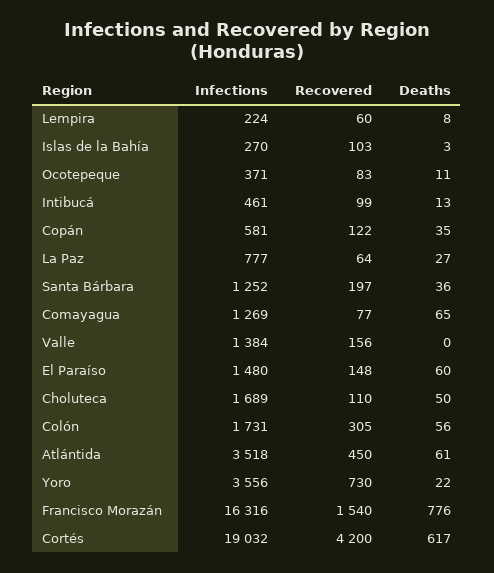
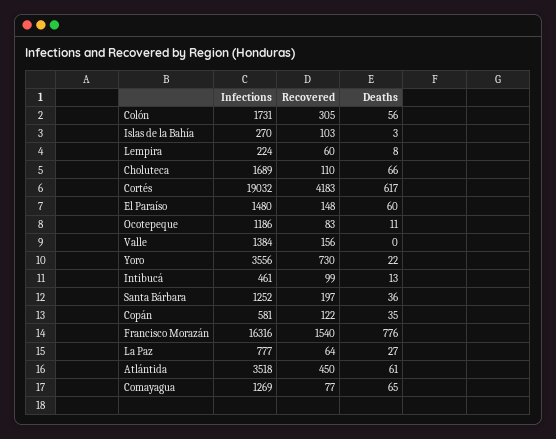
  {
    "Infections": {
      "Lempira": 224,
      "Islas de la Bahía": 270,
-     "Ocotepeque": 371,
+     "Ocotepeque": 1186,
      "Intibucá": 461,
      "Copán": 581,
      "La Paz": 777,
      "Santa Bárbara": 1252,
      "Comayagua": 1269,
      "Valle": 1384,
      "El Paraíso": 1480,
      "Choluteca": 1689,
      "Colón": 1731,
      "Atlántida": 3518,
      "Yoro": 3556,
      "Francisco Morazán": 16316,
      "Cortés": 19032
    },
    "Recovered": {
      "Lempira": 60,
      "Islas de la Bahía": 103,
      "Ocotepeque": 83,
      "Intibucá": 99,
      "Copán": 122,
      "La Paz": 64,
      "Santa Bárbara": 197,
      "Comayagua": 77,
      "Valle": 156,
      "El Paraíso": 148,
      "Choluteca": 110,
      "Colón": 305,
      "Atlántida": 450,
      "Yoro": 730,
      "Francisco Morazán": 1540,
-     "Cortés": 4200
+     "Cortés": 4183
    },
    "Deaths": {
      "Lempira": 8,
      "Islas de la Bahía": 3,
      "Ocotepeque": 11,
      "Intibucá": 13,
      "Copán": 35,
      "La Paz": 27,
      "Santa Bárbara": 36,
      "Comayagua": 65,
      "Valle": 0,
      "El Paraíso": 60,
-     "Choluteca": 50,
+     "Choluteca": 66,
      "Colón": 56,
      "Atlántida": 61,
      "Yoro": 22,
      "Francisco Morazán": 776,
      "Cortés": 617
    }
  }

